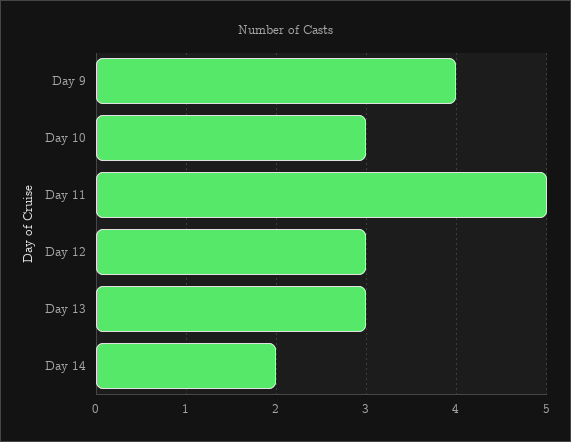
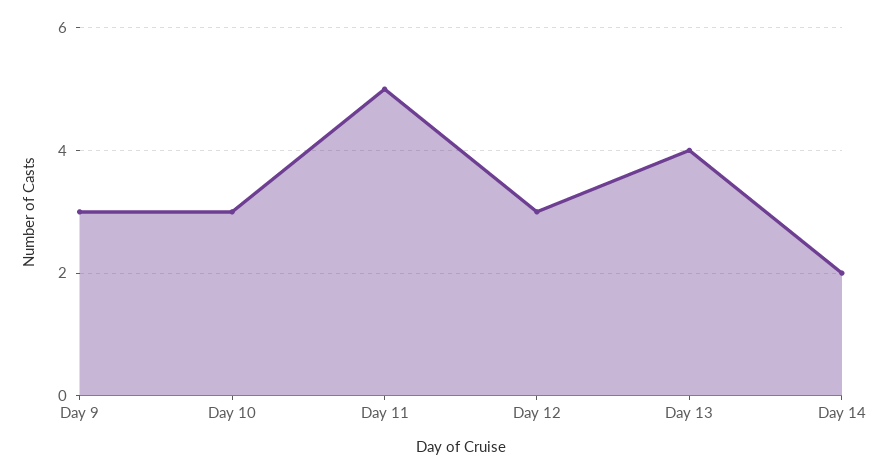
  {
-   "Day 9": 4,
+   "Day 9": 3,
    "Day 10": 3,
    "Day 11": 5,
    "Day 12": 3,
-   "Day 13": 3,
+   "Day 13": 4,
    "Day 14": 2
  }

